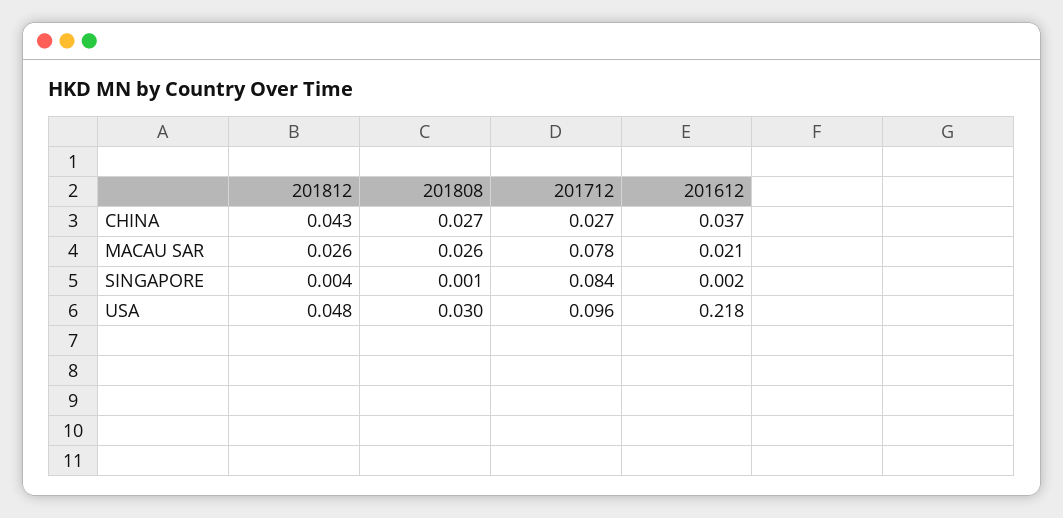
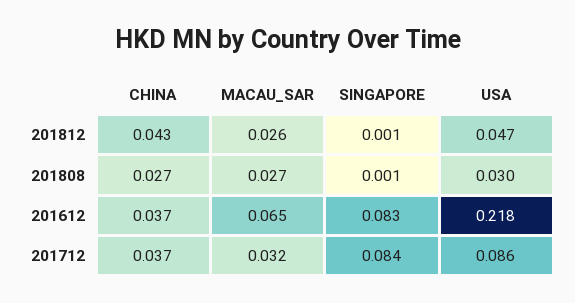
  {
    "201812": {
      "CHINA": 0.043,
      "MACAU SAR": 0.026,
-     "SINGAPORE": 0.004,
+     "SINGAPORE": 0.001,
-     "USA": 0.048
+     "USA": 0.047
    },
    "201808": {
      "CHINA": 0.027,
-     "MACAU SAR": 0.026,
+     "MACAU SAR": 0.027,
      "SINGAPORE": 0.001,
      "USA": 0.03
    },
    "201712": {
-     "CHINA": 0.027,
+     "CHINA": 0.037,
-     "MACAU SAR": 0.078,
+     "MACAU SAR": 0.032,
      "SINGAPORE": 0.084,
-     "USA": 0.096
+     "USA": 0.086
    },
    "201612": {
      "CHINA": 0.037,
-     "MACAU SAR": 0.021,
+     "MACAU SAR": 0.065,
-     "SINGAPORE": 0.002,
+     "SINGAPORE": 0.083,
      "USA": 0.218
    }
  }

